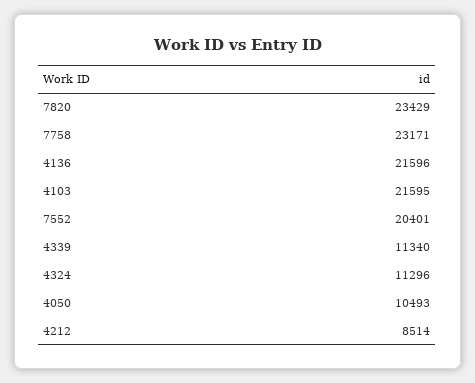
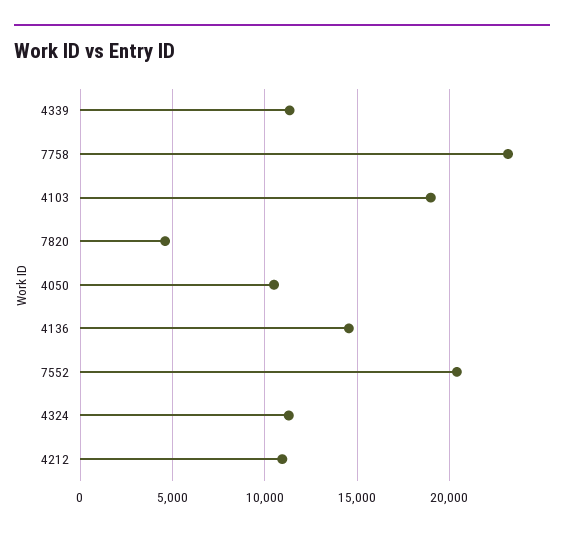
  {
-   "7820": 23429,
+   "7820": 4500,
    "7758": 23171,
-   "4136": 21596,
+   "4136": 14500,
-   "4103": 21595,
+   "4103": 19000,
    "7552": 20401,
    "4339": 11340,
    "4324": 11296,
    "4050": 10493,
-   "4212": 8514
+   "4212": 11000
  }

